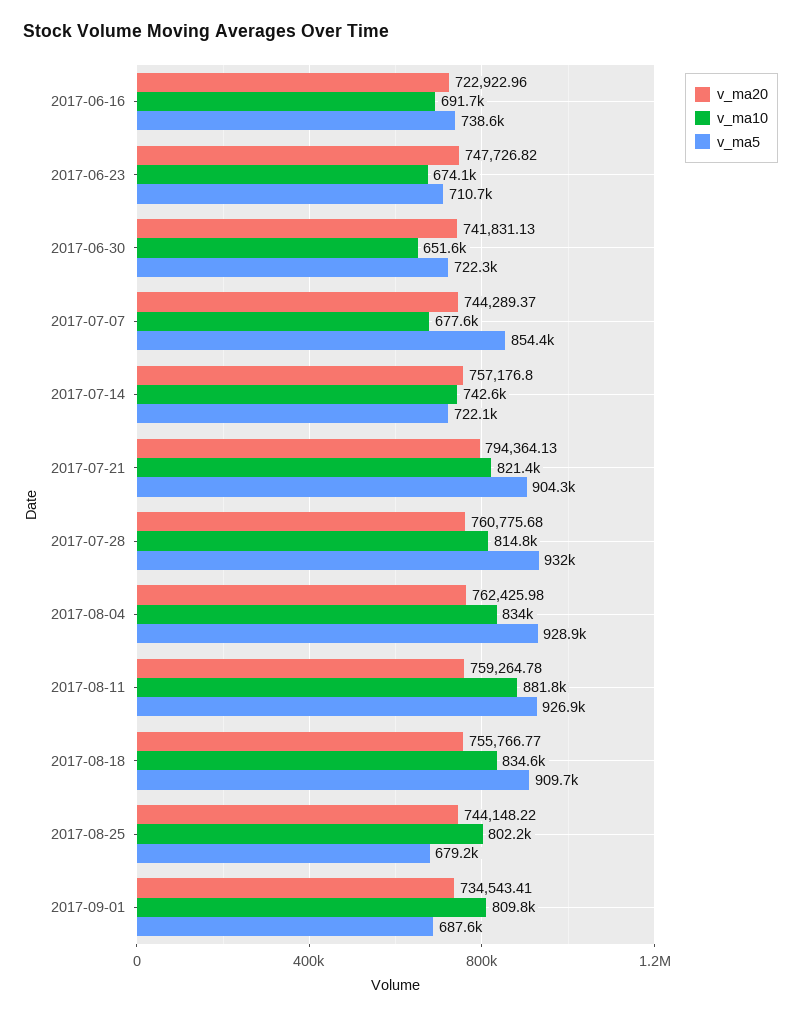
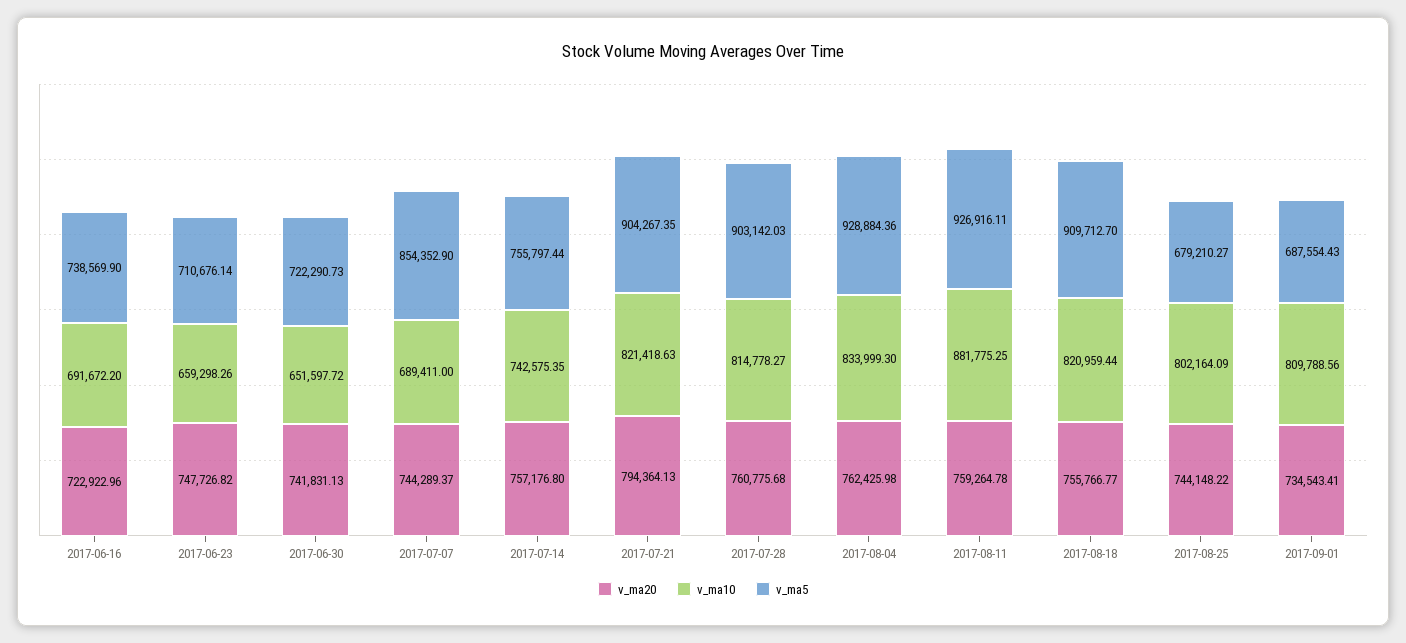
  {
    "v_ma20": {
      "2017-06-16": 722922.96,
      "2017-06-23": 747726.82,
      "2017-06-30": 741831.13,
      "2017-07-07": 744289.37,
      "2017-07-14": 757176.8,
      "2017-07-21": 794364.13,
      "2017-07-28": 760775.68,
      "2017-08-04": 762425.98,
      "2017-08-11": 759264.78,
      "2017-08-18": 755766.77,
      "2017-08-25": 744148.22,
      "2017-09-01": 734543.41
    },
    "v_ma10": {
      "2017-06-16": 691672.2,
-     "2017-06-23": 674100,
+     "2017-06-23": 659298.26,
      "2017-06-30": 651597.72,
-     "2017-07-07": 677600,
+     "2017-07-07": 689411,
      "2017-07-14": 742575.35,
      "2017-07-21": 821418.63,
      "2017-07-28": 814778.27,
      "2017-08-04": 833999.3,
      "2017-08-11": 881775.25,
-     "2017-08-18": 834600,
+     "2017-08-18": 820959.44,
      "2017-08-25": 802164.09,
      "2017-09-01": 809788.56
    },
    "v_ma5": {
      "2017-06-16": 738569.9,
      "2017-06-23": 710676.14,
      "2017-06-30": 722290.73,
      "2017-07-07": 854352.9,
-     "2017-07-14": 722100,
+     "2017-07-14": 755797.44,
      "2017-07-21": 904267.35,
-     "2017-07-28": 932000,
+     "2017-07-28": 903142.03,
      "2017-08-04": 928884.36,
      "2017-08-11": 926916.11,
      "2017-08-18": 909712.7,
      "2017-08-25": 679210.27,
      "2017-09-01": 687554.43
    }
  }

